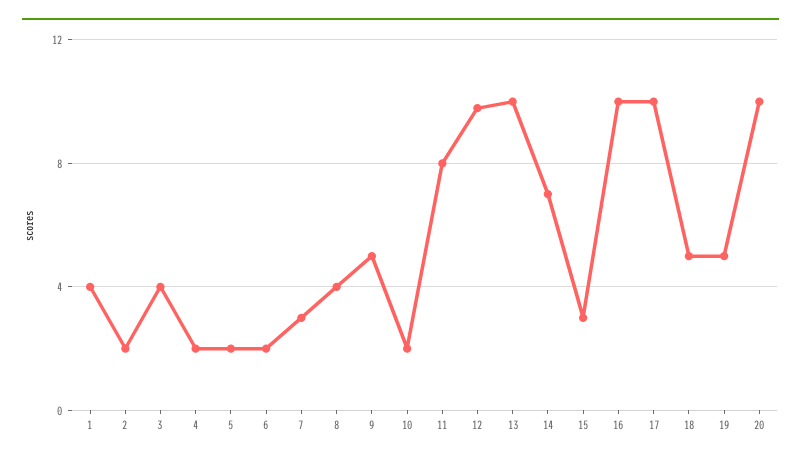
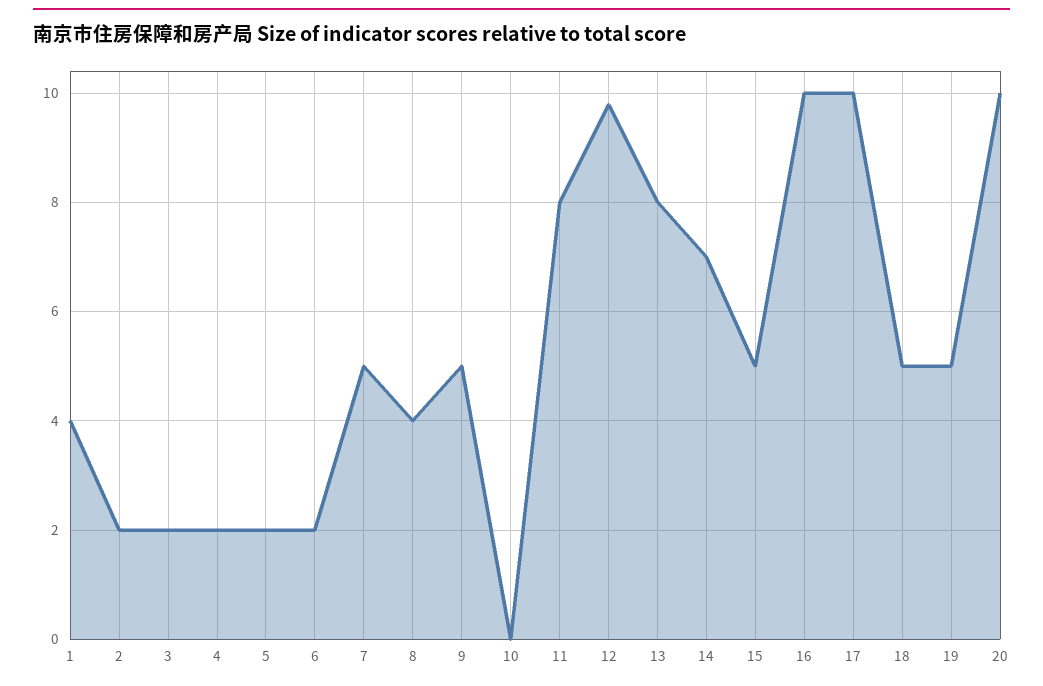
  {
    "1": 4,
    "2": 2,
-   "3": 4,
+   "3": 2,
    "4": 2,
    "5": 2,
    "6": 2,
-   "7": 3,
+   "7": 5,
    "8": 4,
    "9": 5,
-   "10": 2,
+   "10": 0,
    "11": 8,
    "12": 9.8,
-   "13": 10,
+   "13": 8,
    "14": 7,
-   "15": 3,
+   "15": 5,
    "16": 10,
    "17": 10,
    "18": 5,
    "19": 5,
    "20": 10
  }

